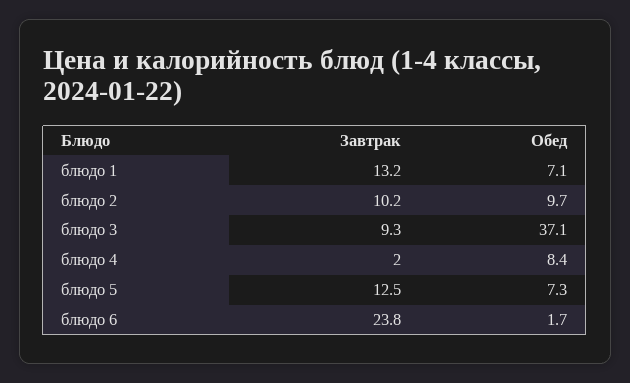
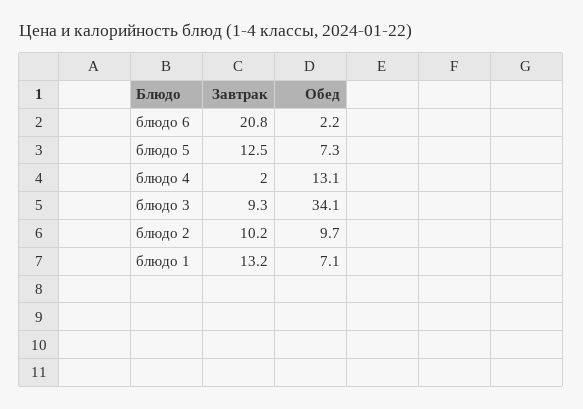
  {
    "Завтрак": {
      "блюдо 1": 13.2,
      "блюдо 2": 10.2,
      "блюдо 3": 9.3,
      "блюдо 4": 2,
      "блюдо 5": 12.5,
-     "блюдо 6": 23.8
+     "блюдо 6": 20.8
    },
    "Обед": {
      "блюдо 1": 7.1,
      "блюдо 2": 9.7,
-     "блюдо 3": 37.1,
+     "блюдо 3": 34.1,
-     "блюдо 4": 8.4,
+     "блюдо 4": 13.1,
      "блюдо 5": 7.3,
-     "блюдо 6": 1.7
+     "блюдо 6": 2.2
    }
  }

